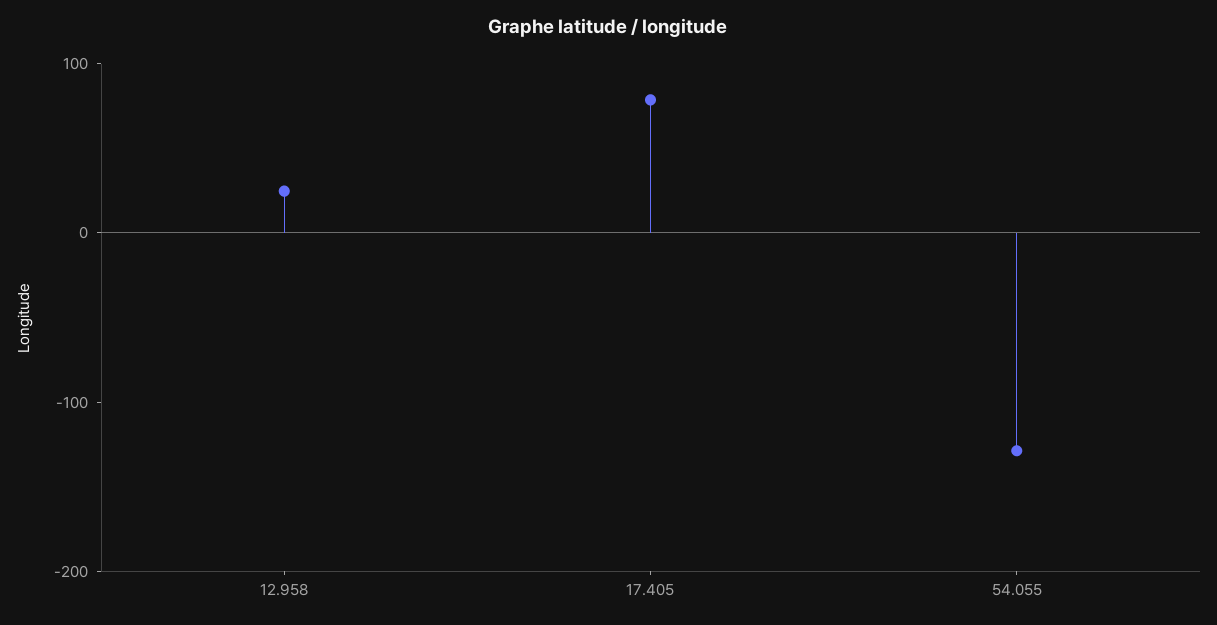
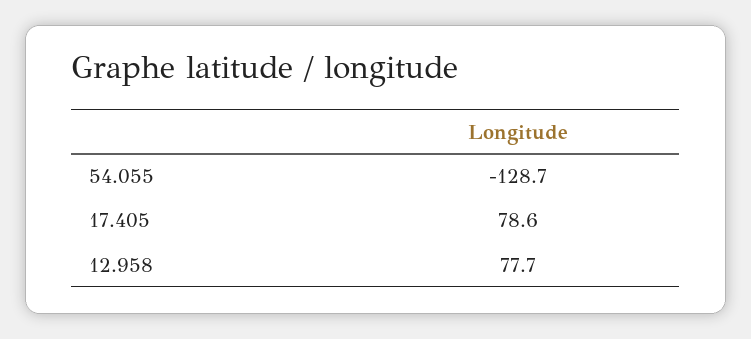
  {
-   "12.958": 20,
+   "12.958": 77.7,
    "17.405": 78.6,
    "54.055": -128.7
  }

